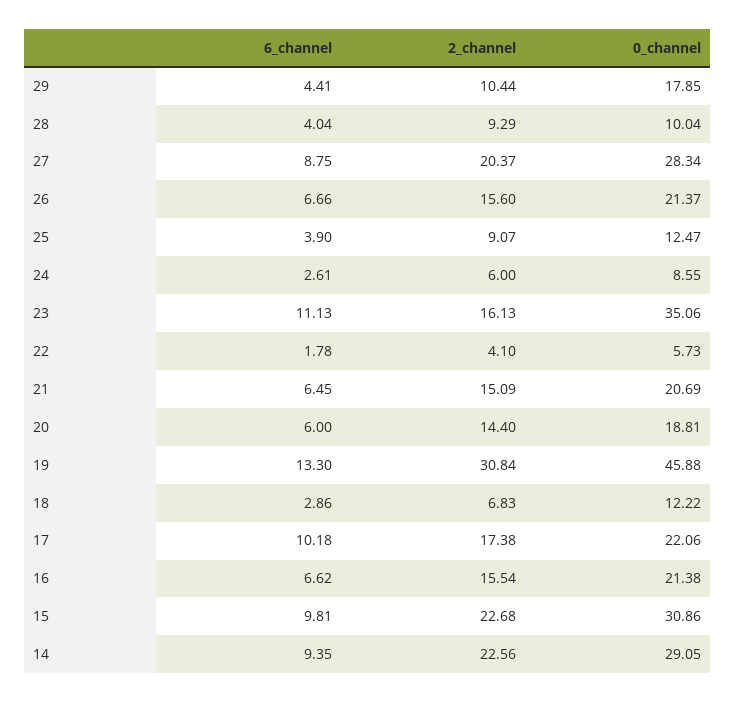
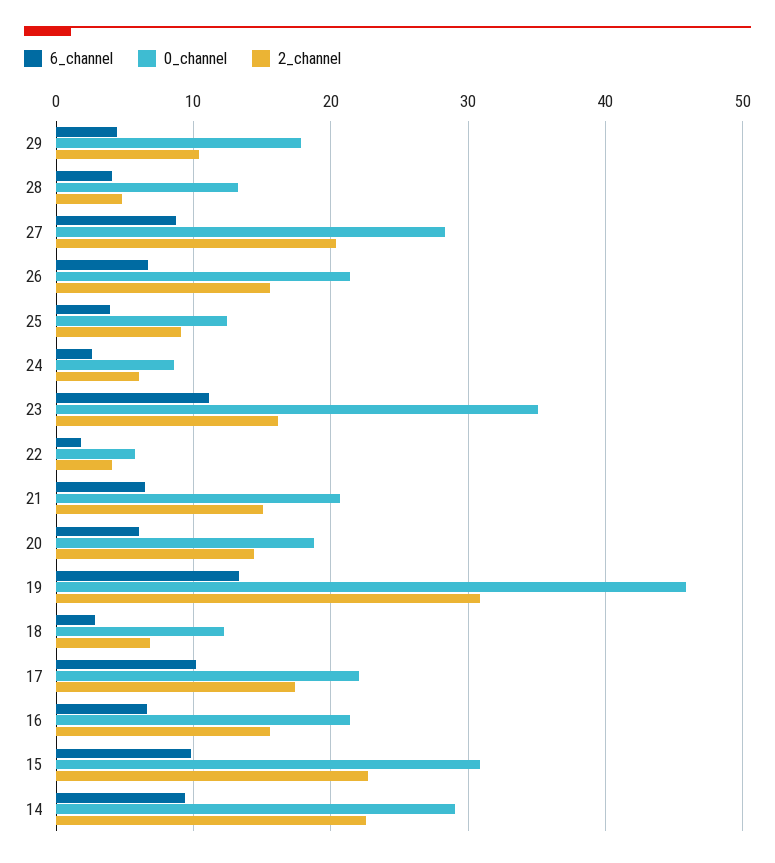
  {
    "6_channel": {
      "29": 4.41,
      "28": 4.04,
      "27": 8.75,
      "26": 6.66,
      "25": 3.9,
      "24": 2.61,
      "23": 11.13,
      "22": 1.78,
      "21": 6.45,
      "20": 6,
      "19": 13.3,
      "18": 2.86,
      "17": 10.18,
      "16": 6.62,
      "15": 9.81,
      "14": 9.35
    },
    "2_channel": {
      "29": 10.44,
-     "28": 9.29,
+     "28": 5,
      "27": 20.37,
      "26": 15.6,
      "25": 9.07,
      "24": 6,
      "23": 16.13,
      "22": 4.1,
      "21": 15.09,
      "20": 14.4,
      "19": 30.84,
      "18": 6.83,
      "17": 17.38,
      "16": 15.54,
      "15": 22.68,
      "14": 22.56
    },
    "0_channel": {
      "29": 17.85,
-     "28": 10.04,
+     "28": 13,
      "27": 28.34,
      "26": 21.37,
      "25": 12.47,
      "24": 8.55,
      "23": 35.06,
      "22": 5.73,
      "21": 20.69,
      "20": 18.81,
      "19": 45.88,
      "18": 12.22,
      "17": 22.06,
      "16": 21.38,
      "15": 30.86,
      "14": 29.05
    }
  }

